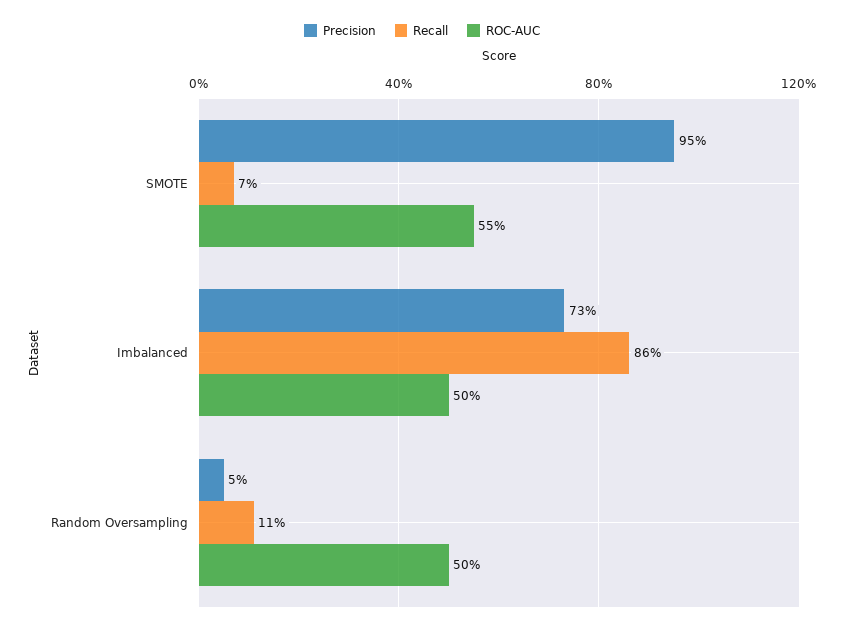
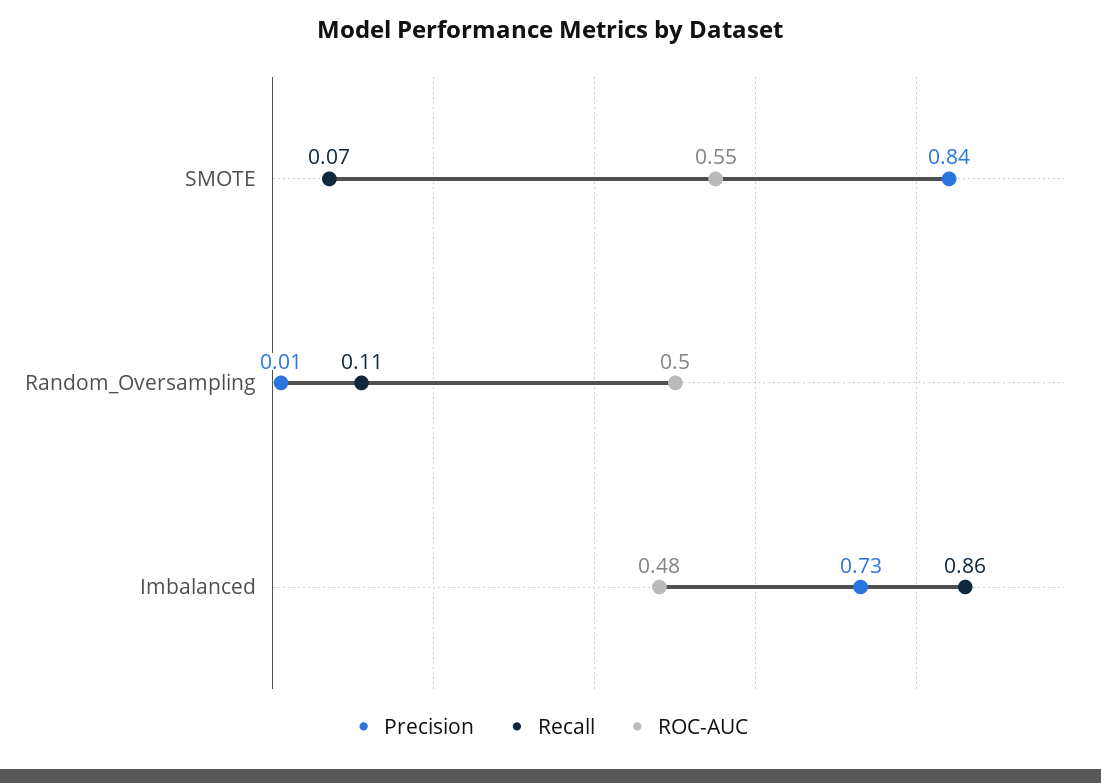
  {
    "Precision": {
-     "SMOTE": 0.95,
+     "SMOTE": 0.84,
      "Imbalanced": 0.73,
-     "Random Oversampling": 0.05
+     "Random Oversampling": 0.01
    },
    "Recall": {
      "SMOTE": 0.07,
      "Imbalanced": 0.86,
      "Random Oversampling": 0.11
    },
    "ROC-AUC": {
      "SMOTE": 0.55,
-     "Imbalanced": 0.5,
+     "Imbalanced": 0.48,
      "Random Oversampling": 0.5
    }
  }

